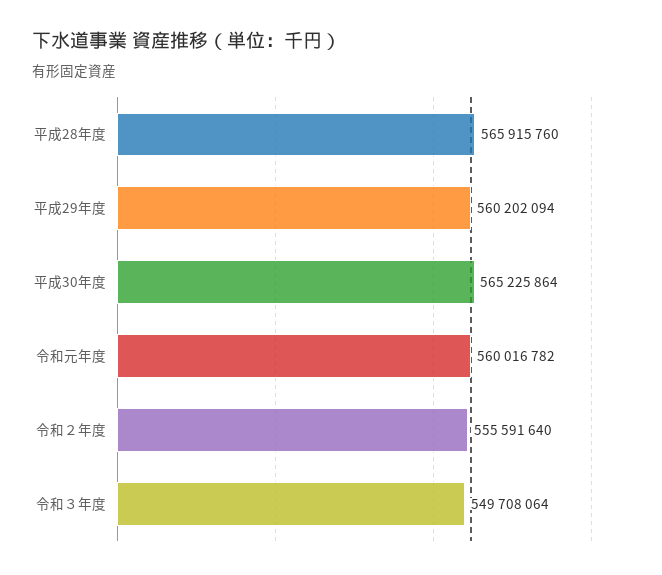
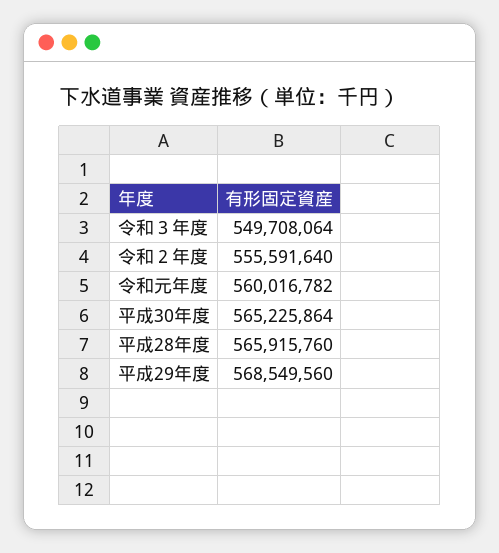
  {
    "平成28年度": 565915760,
-   "平成29年度": 560202094,
+   "平成29年度": 568549560,
    "平成30年度": 565225864,
    "令和元年度": 560016782,
    "令和２年度": 555591640,
    "令和３年度": 549708064
  }

